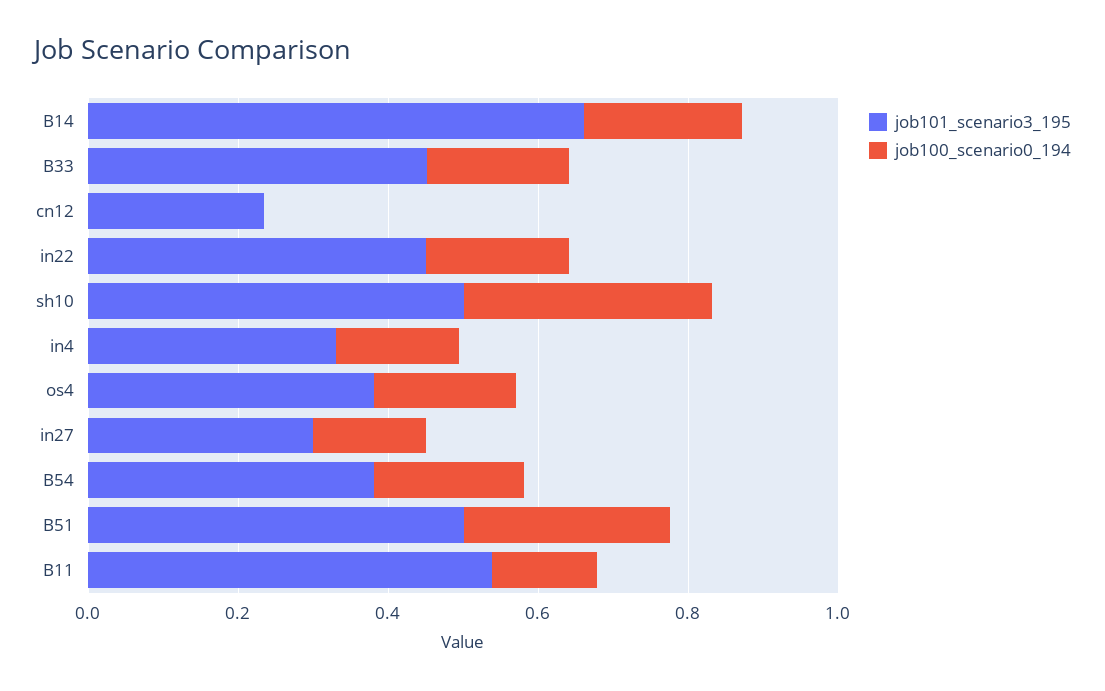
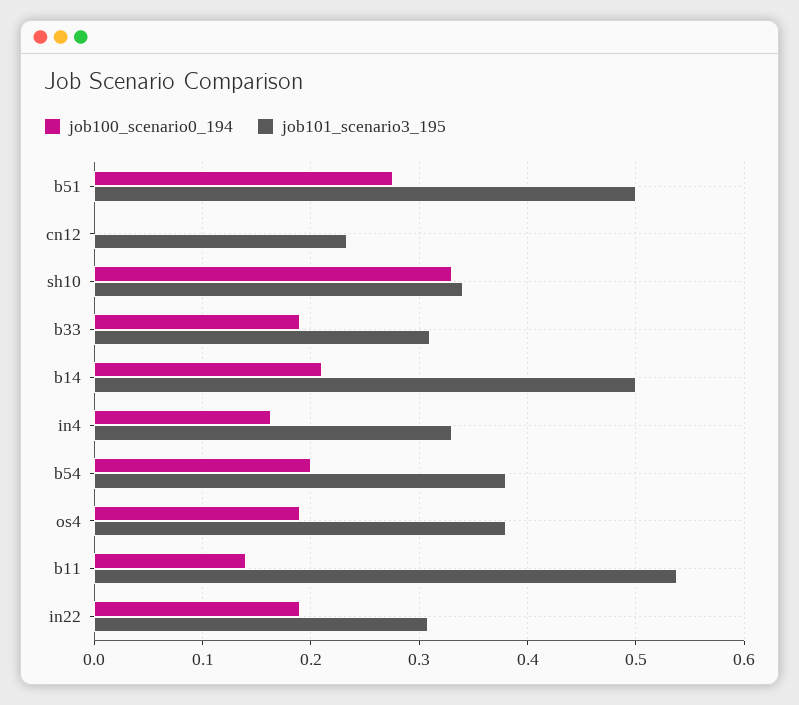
  {
    "job101_scenario3_195": {
-     "B14": 0.65,
+     "B14": 0.5,
-     "B33": 0.45,
+     "B33": 0.31,
      "cn12": 0.23,
-     "in22": 0.45,
+     "in22": 0.31,
-     "sh10": 0.5,
+     "sh10": 0.34,
      "in4": 0.33,
      "os4": 0.38,
-     "in27": 0.3,
      "B54": 0.38,
      "B51": 0.5,
      "B11": 0.54
    },
    "job100_scenario0_194": {
      "B14": 0.21,
      "B33": 0.19,
      "cn12": 0,
      "in22": 0.19,
      "sh10": 0.33,
      "in4": 0.16,
      "os4": 0.19,
-     "in27": 0.15,
      "B54": 0.2,
      "B51": 0.28,
      "B11": 0.14
    }
  }

